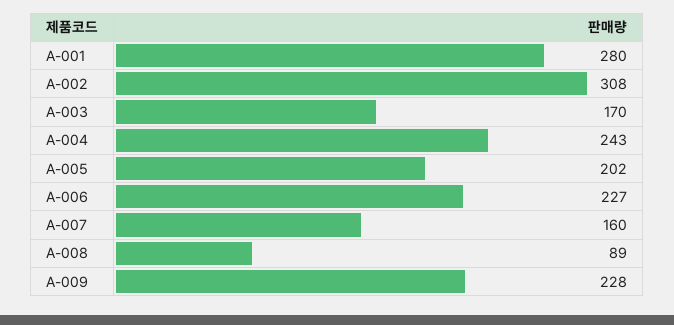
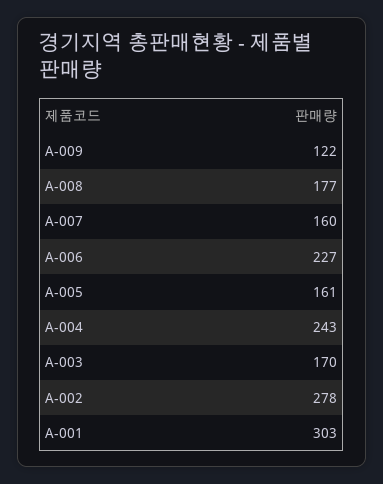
  {
-   "A-001": 280,
+   "A-001": 303,
-   "A-002": 308,
+   "A-002": 278,
    "A-003": 170,
    "A-004": 243,
-   "A-005": 202,
+   "A-005": 161,
    "A-006": 227,
    "A-007": 160,
-   "A-008": 89,
+   "A-008": 177,
-   "A-009": 228
+   "A-009": 122
  }

